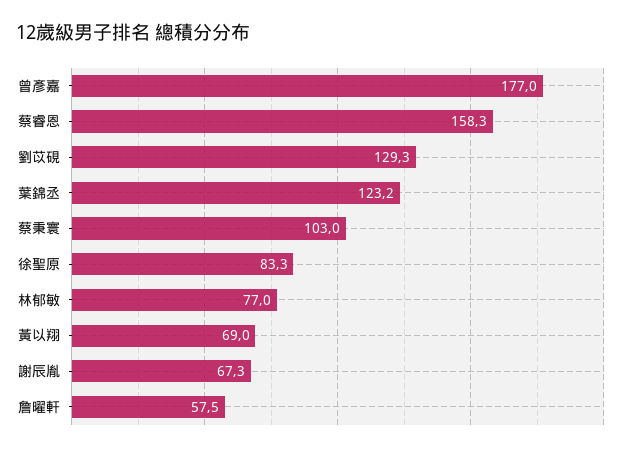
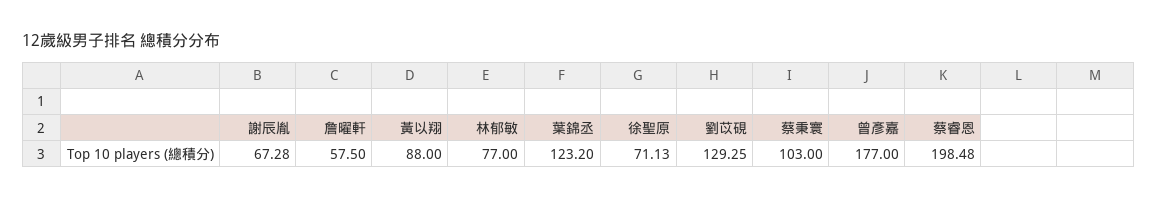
  {
    "曾彥嘉": 177,
-   "蔡睿恩": 158.3,
+   "蔡睿恩": 198.48,
    "劉苡硯": 129.25,
    "葉錦丞": 123.2,
    "蔡秉寰": 103,
-   "徐聖原": 83.3,
+   "徐聖原": 71.13,
    "林郁敏": 77,
-   "黃以翔": 69,
+   "黃以翔": 88,
    "謝辰胤": 67.28,
    "詹曜軒": 57.5
  }

